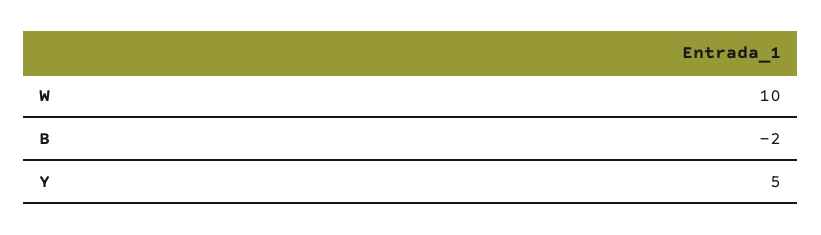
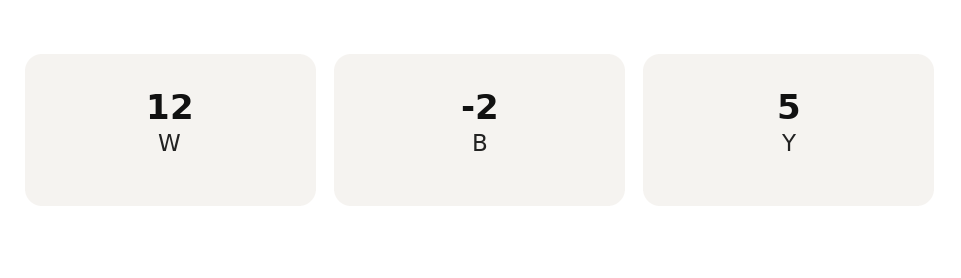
  {
-   "W": 10,
+   "W": 12,
    "B": -2,
    "Y": 5
  }

